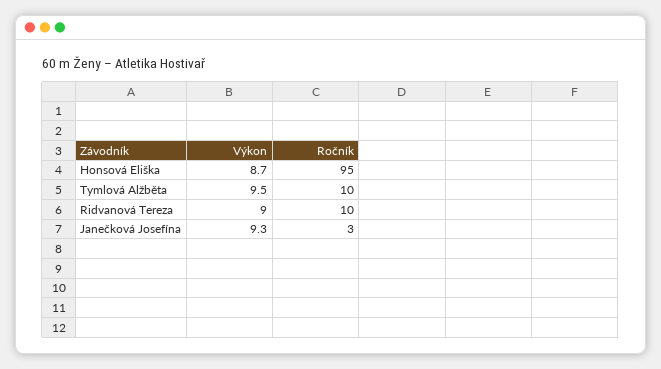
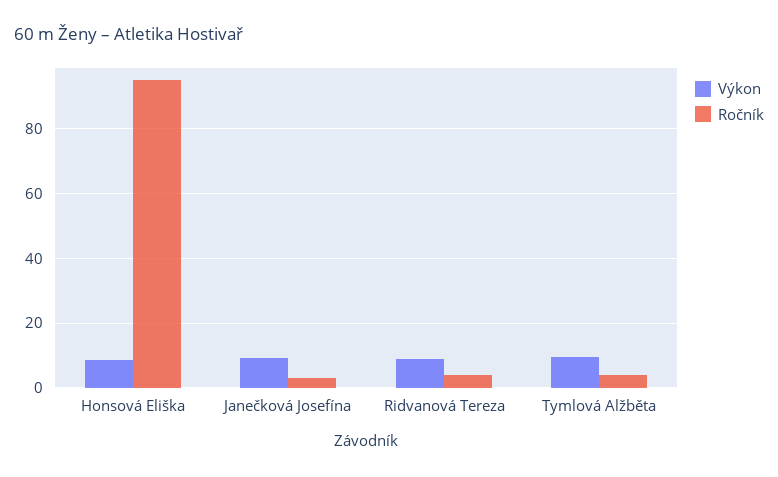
  {
    "Výkon": {
      "Honsová Eliška": 8.7,
      "Tymlová Alžběta": 9.5,
      "Ridvanová Tereza": 9,
      "Janečková Josefína": 9.3
    },
    "Ročník": {
      "Honsová Eliška": 95,
-     "Tymlová Alžběta": 10,
+     "Tymlová Alžběta": 4,
-     "Ridvanová Tereza": 10,
+     "Ridvanová Tereza": 4,
      "Janečková Josefína": 3
    }
  }

